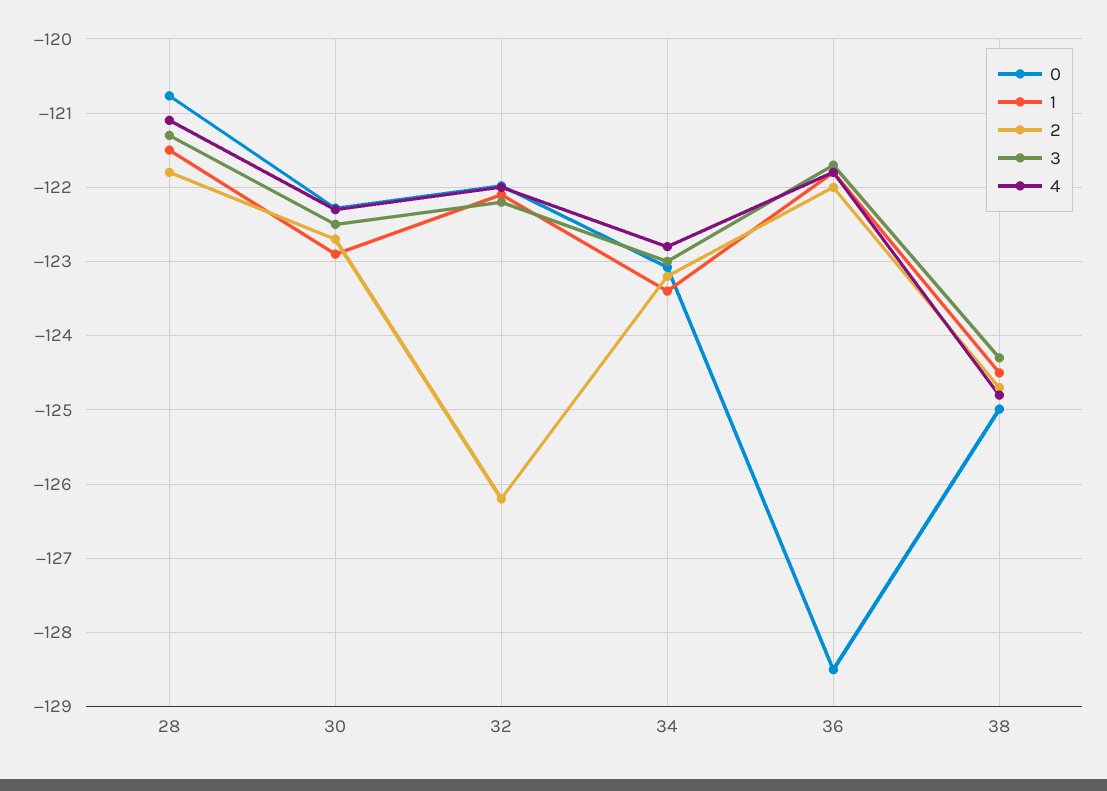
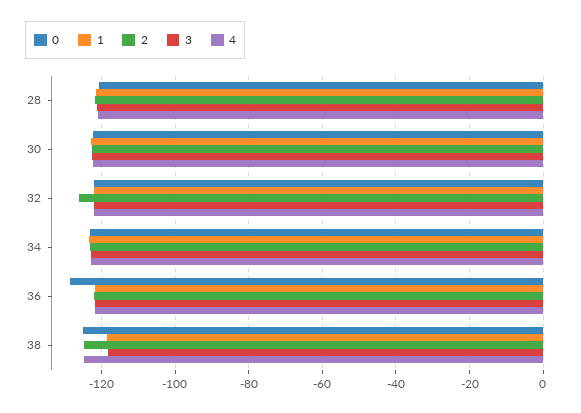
  {
    "0": {
      "28": -120.8,
      "30": -122.3,
      "32": -122,
      "34": -123.1,
      "36": -128.5,
      "38": -125
    },
    "1": {
      "28": -121.5,
      "30": -122.9,
      "32": -122.1,
      "34": -123.4,
      "36": -121.8,
-     "38": -124.5
+     "38": -118
    },
    "2": {
      "28": -121.8,
      "30": -122.7,
      "32": -126.2,
      "34": -123.2,
      "36": -122,
      "38": -124.7
    },
    "3": {
      "28": -121.3,
      "30": -122.5,
      "32": -122.2,
      "34": -123,
      "36": -121.7,
-     "38": -124.3
+     "38": -118
    },
    "4": {
      "28": -121.1,
      "30": -122.3,
      "32": -122,
      "34": -122.8,
      "36": -121.8,
      "38": -124.8
    }
  }

